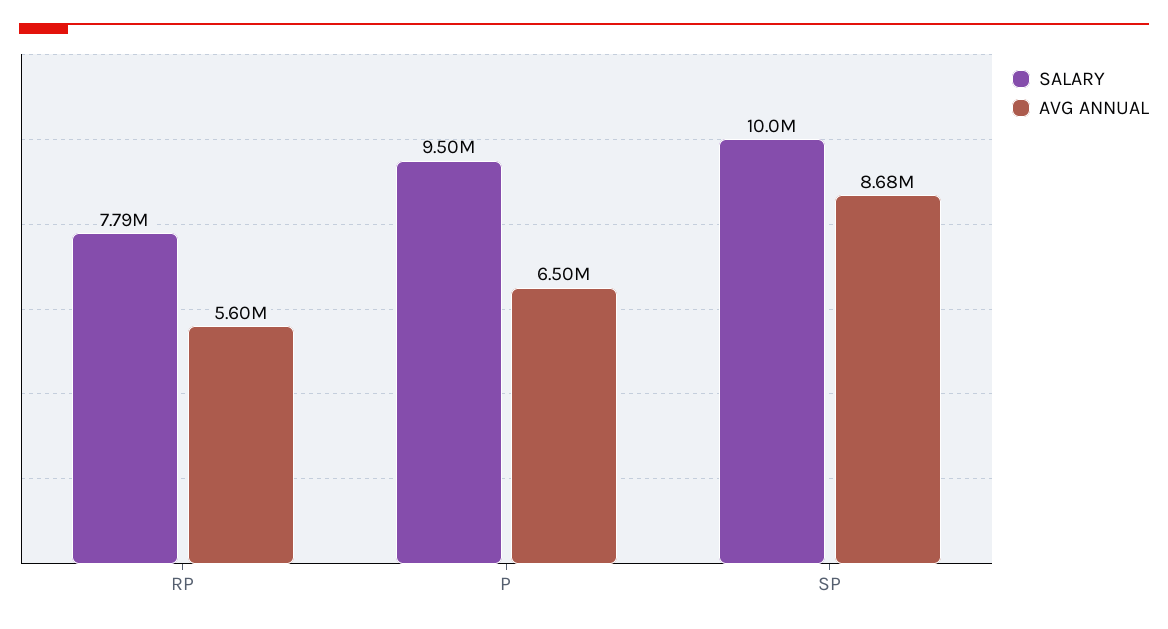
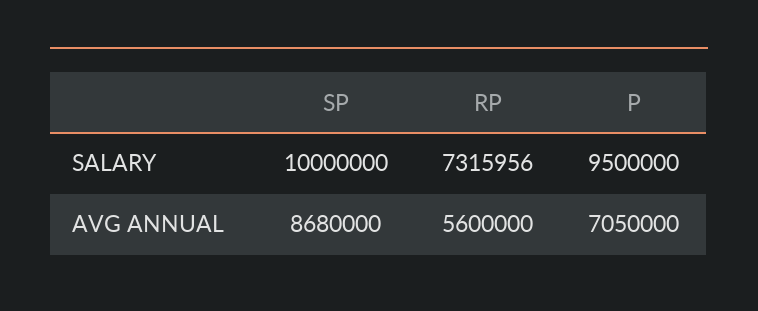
  {
    "SALARY": {
-     "RP": 7790000,
+     "RP": 7315956,
      "P": 9500000,
      "SP": 10000000
    },
    "AVG ANNUAL": {
      "RP": 5600000,
-     "P": 6500000,
+     "P": 7050000,
      "SP": 8680000
    }
  }

